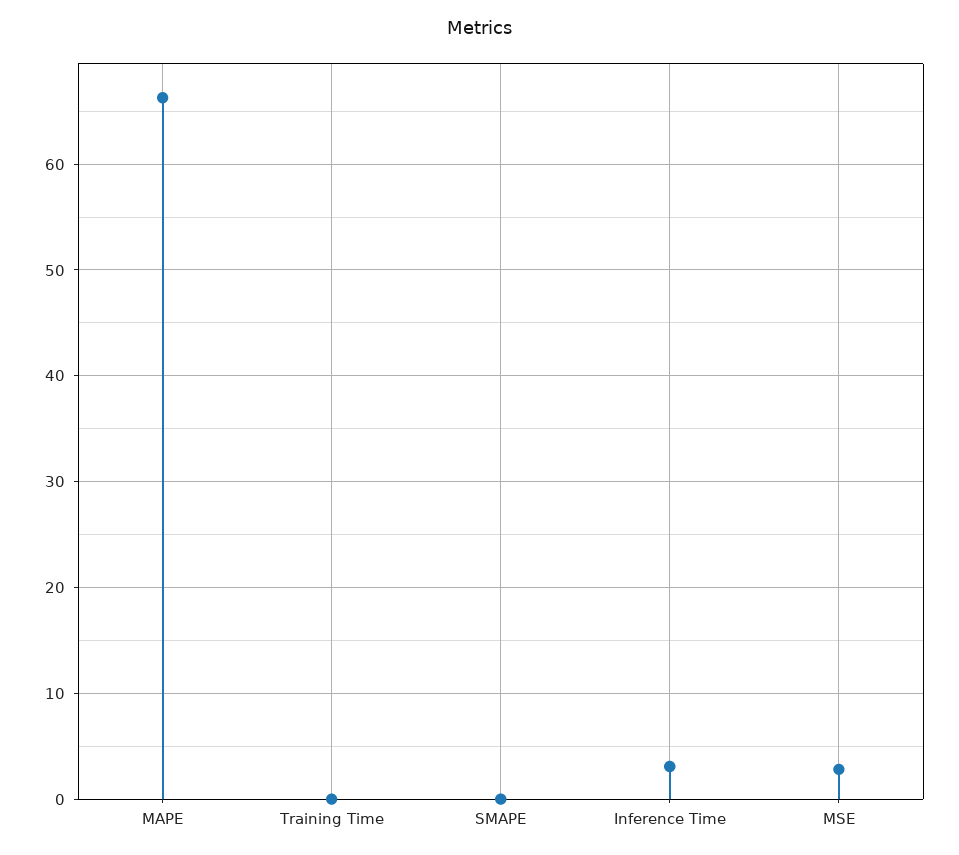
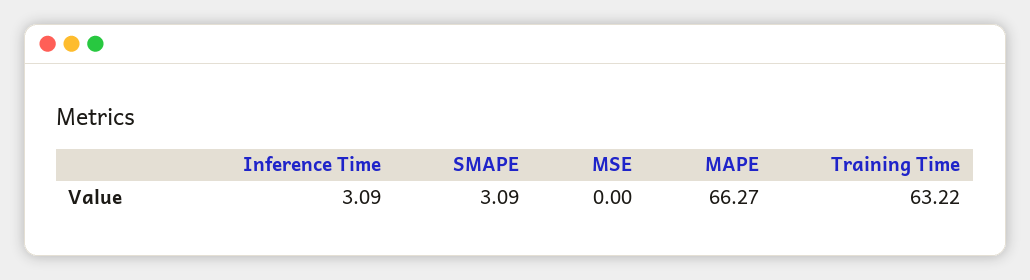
  {
    "MAPE": 66.27,
-   "Training Time": 0,
+   "Training Time": 63.22,
-   "SMAPE": 0,
+   "SMAPE": 3.09,
    "Inference Time": 3.09,
-   "MSE": 3
+   "MSE": 0
  }

